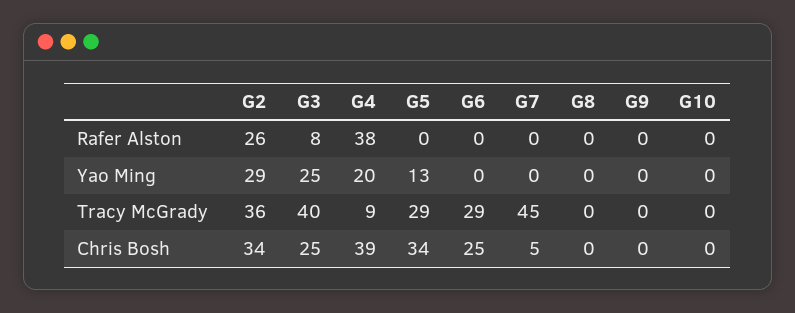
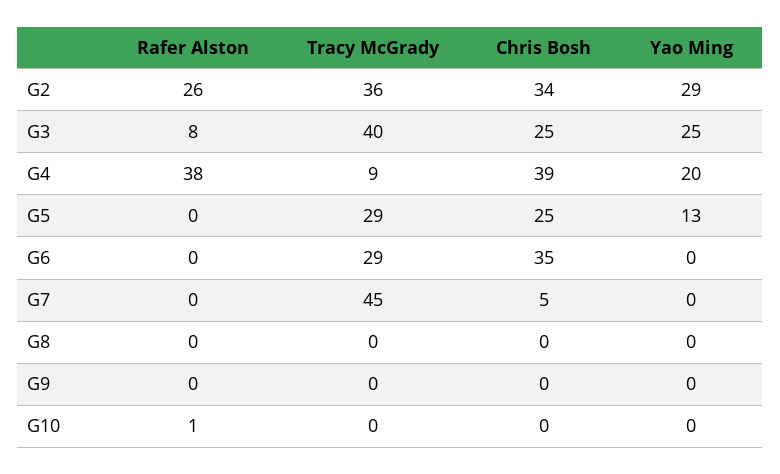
  {
    "G2": {
      "Rafer Alston": 26,
      "Yao Ming": 29,
      "Tracy McGrady": 36,
      "Chris Bosh": 34
    },
    "G3": {
      "Rafer Alston": 8,
      "Yao Ming": 25,
      "Tracy McGrady": 40,
      "Chris Bosh": 25
    },
    "G4": {
      "Rafer Alston": 38,
      "Yao Ming": 20,
      "Tracy McGrady": 9,
      "Chris Bosh": 39
    },
    "G5": {
      "Rafer Alston": 0,
      "Yao Ming": 13,
      "Tracy McGrady": 29,
-     "Chris Bosh": 34
+     "Chris Bosh": 25
    },
    "G6": {
      "Rafer Alston": 0,
      "Yao Ming": 0,
      "Tracy McGrady": 29,
-     "Chris Bosh": 25
+     "Chris Bosh": 35
    },
    "G7": {
      "Rafer Alston": 0,
      "Yao Ming": 0,
      "Tracy McGrady": 45,
      "Chris Bosh": 5
    },
    "G8": {
      "Rafer Alston": 0,
      "Yao Ming": 0,
      "Tracy McGrady": 0,
      "Chris Bosh": 0
    },
    "G9": {
      "Rafer Alston": 0,
      "Yao Ming": 0,
      "Tracy McGrady": 0,
      "Chris Bosh": 0
    },
    "G10": {
-     "Rafer Alston": 0,
+     "Rafer Alston": 1,
      "Yao Ming": 0,
      "Tracy McGrady": 0,
      "Chris Bosh": 0
    }
  }

